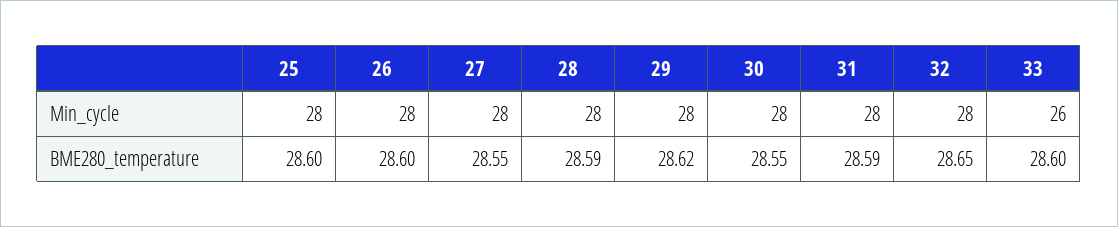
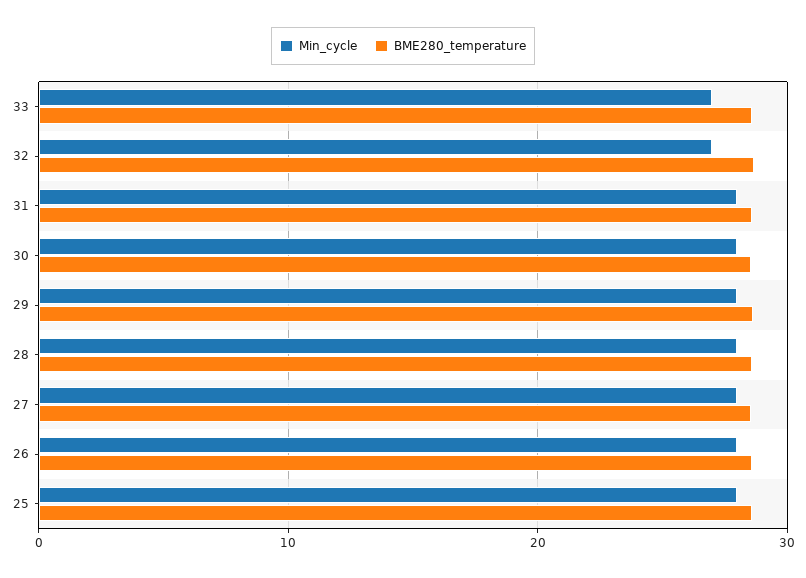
  {
    "Min_cycle": {
      "25": 28,
      "26": 28,
      "27": 28,
      "28": 28,
      "29": 28,
      "30": 28,
      "31": 28,
-     "32": 28,
+     "32": 27,
-     "33": 26
+     "33": 27
    },
    "BME280_temperature": {
      "25": 28.6,
      "26": 28.6,
      "27": 28.55,
      "28": 28.59,
      "29": 28.62,
      "30": 28.55,
      "31": 28.59,
      "32": 28.65,
      "33": 28.6
    }
  }

